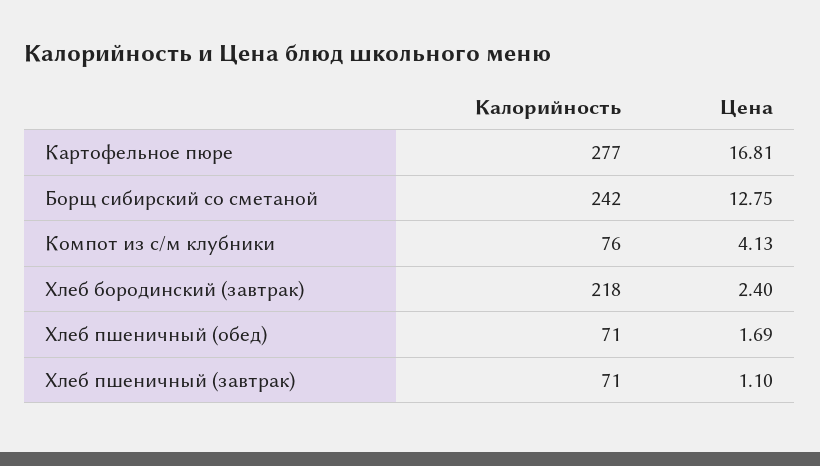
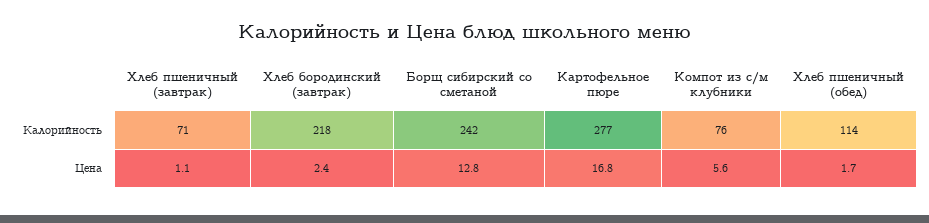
  {
    "Калорийность": {
      "Картофельное пюре": 277,
      "Борщ сибирский со сметаной": 242,
      "Компот из с/м клубники": 76,
      "Хлеб бородинский (завтрак)": 218,
-     "Хлеб пшеничный (обед)": 71,
+     "Хлеб пшеничный (обед)": 114,
      "Хлеб пшеничный (завтрак)": 71
    },
    "Цена": {
      "Картофельное пюре": 16.81,
      "Борщ сибирский со сметаной": 12.75,
-     "Компот из с/м клубники": 4.13,
+     "Компот из с/м клубники": 5.6,
      "Хлеб бородинский (завтрак)": 2.4,
      "Хлеб пшеничный (обед)": 1.69,
      "Хлеб пшеничный (завтрак)": 1.1
    }
  }

